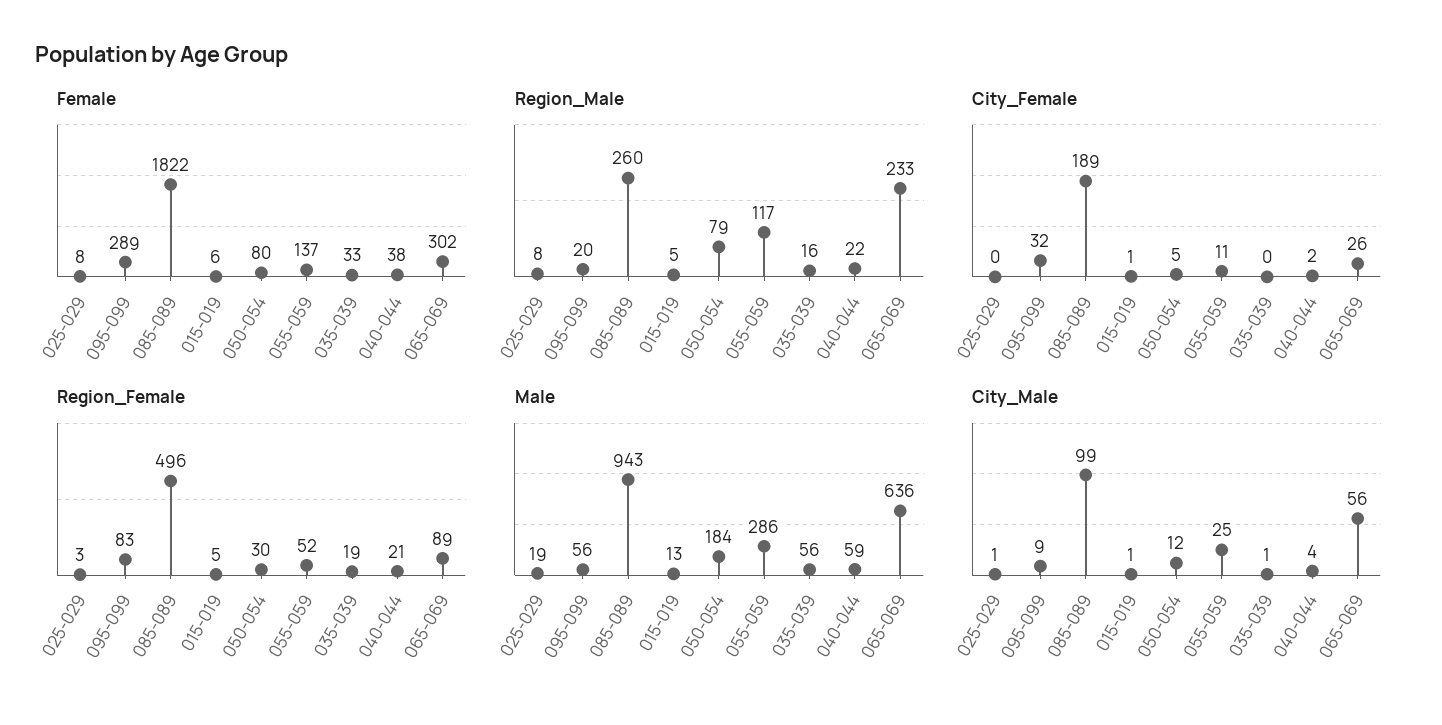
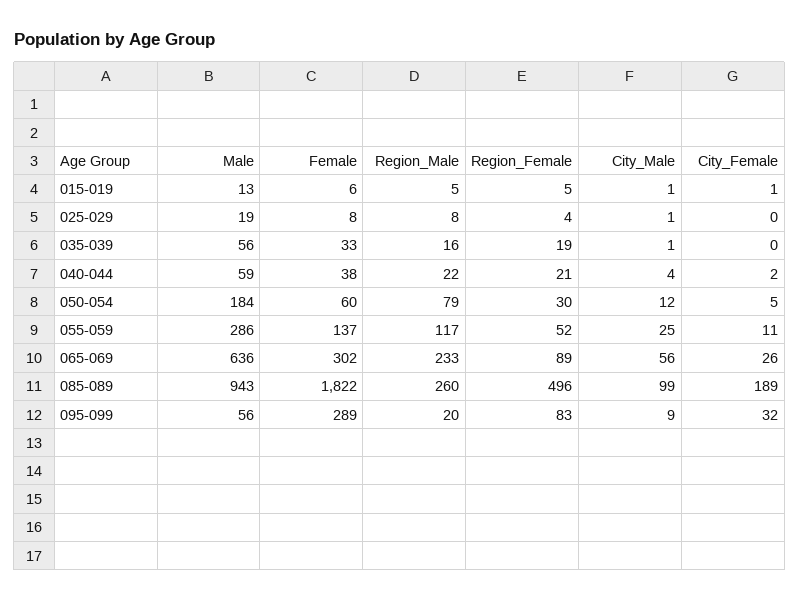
  {
    "Female": {
      "025-029": 8,
      "095-099": 289,
      "085-089": 1822,
      "015-019": 6,
-     "050-054": 80,
+     "050-054": 60,
      "055-059": 137,
      "035-039": 33,
      "040-044": 38,
      "065-069": 302
    },
    "Region_Male": {
      "025-029": 8,
      "095-099": 20,
      "085-089": 260,
      "015-019": 5,
      "050-054": 79,
      "055-059": 117,
      "035-039": 16,
      "040-044": 22,
      "065-069": 233
    },
    "City_Female": {
      "025-029": 0,
      "095-099": 32,
      "085-089": 189,
      "015-019": 1,
      "050-054": 5,
      "055-059": 11,
      "035-039": 0,
      "040-044": 2,
      "065-069": 26
    },
    "Region_Female": {
-     "025-029": 3,
+     "025-029": 4,
      "095-099": 83,
      "085-089": 496,
      "015-019": 5,
      "050-054": 30,
      "055-059": 52,
      "035-039": 19,
      "040-044": 21,
      "065-069": 89
    },
    "Male": {
      "025-029": 19,
      "095-099": 56,
      "085-089": 943,
      "015-019": 13,
      "050-054": 184,
      "055-059": 286,
      "035-039": 56,
      "040-044": 59,
      "065-069": 636
    },
    "City_Male": {
      "025-029": 1,
      "095-099": 9,
      "085-089": 99,
      "015-019": 1,
      "050-054": 12,
      "055-059": 25,
      "035-039": 1,
      "040-044": 4,
      "065-069": 56
    }
  }

